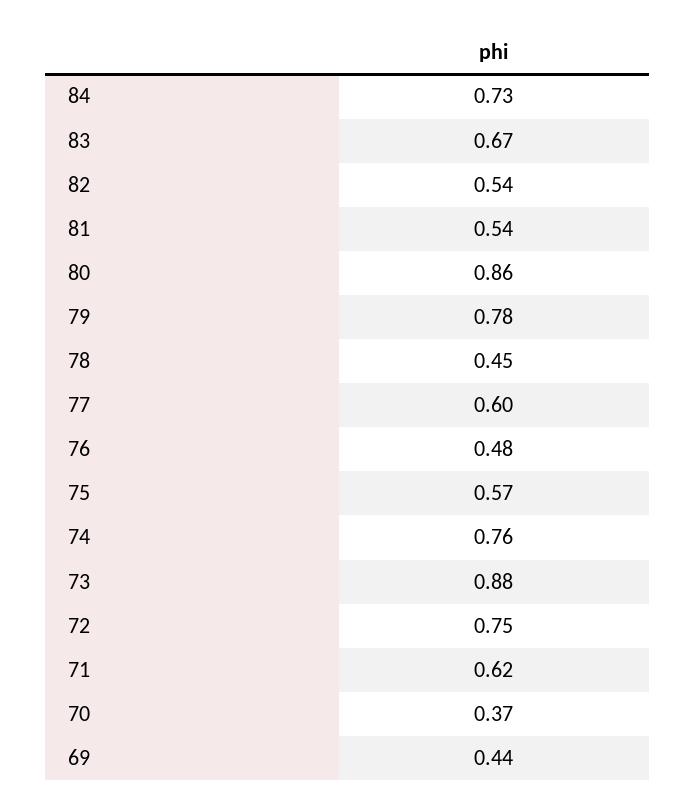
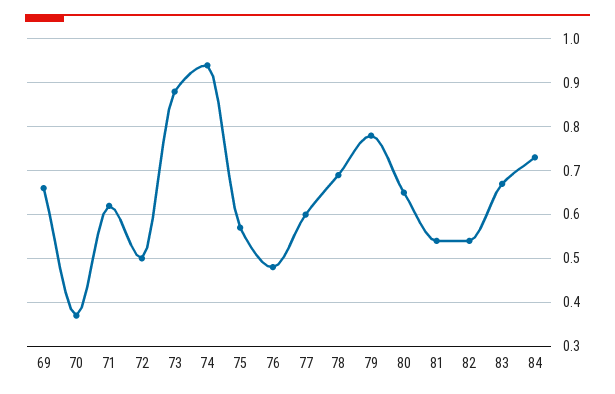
  {
    "84": 0.73,
    "83": 0.67,
    "82": 0.54,
    "81": 0.54,
-   "80": 0.86,
+   "80": 0.65,
    "79": 0.78,
-   "78": 0.45,
+   "78": 0.7,
    "77": 0.6,
    "76": 0.48,
    "75": 0.57,
-   "74": 0.76,
+   "74": 0.95,
    "73": 0.88,
-   "72": 0.75,
+   "72": 0.5,
    "71": 0.62,
    "70": 0.37,
-   "69": 0.44
+   "69": 0.65
  }

